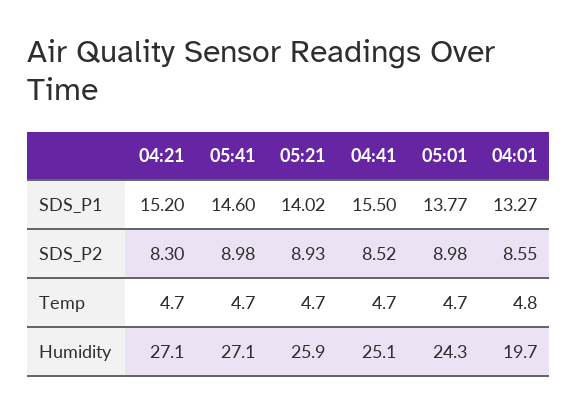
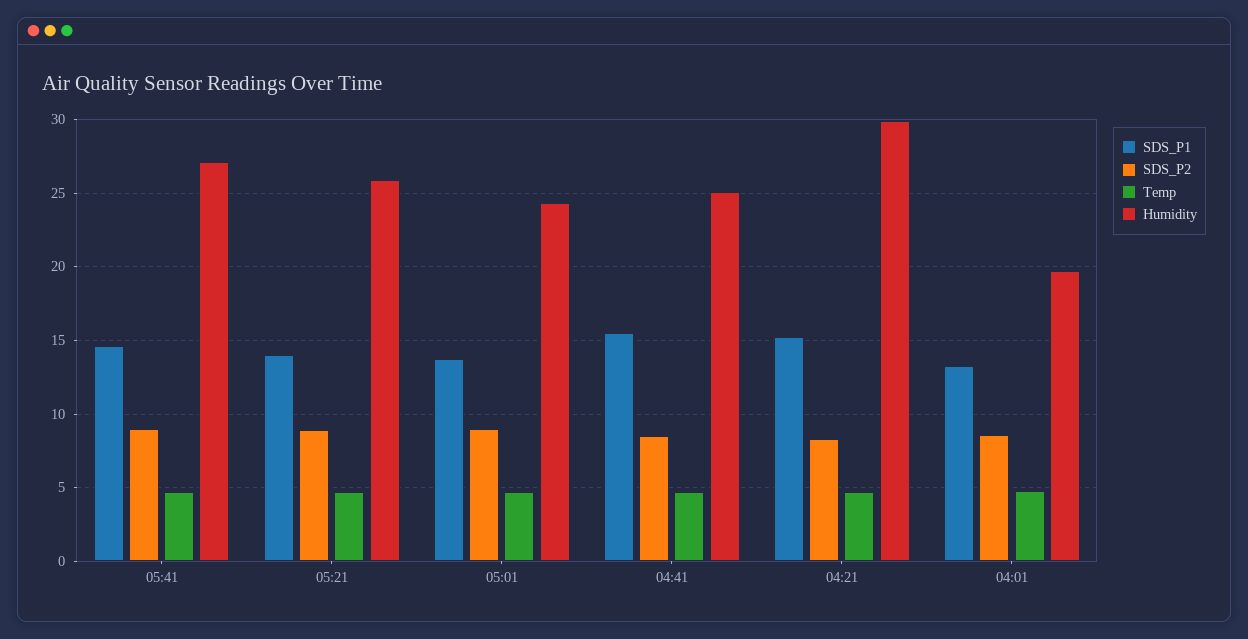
  {
    "SDS_P1": {
      "04:21": 15.2,
      "05:41": 14.6,
      "05:21": 14.02,
      "04:41": 15.5,
      "05:01": 13.77,
      "04:01": 13.27
    },
    "SDS_P2": {
      "04:21": 8.3,
      "05:41": 8.98,
      "05:21": 8.93,
      "04:41": 8.52,
      "05:01": 8.98,
      "04:01": 8.55
    },
    "Temp": {
      "04:21": 4.7,
      "05:41": 4.7,
      "05:21": 4.7,
      "04:41": 4.7,
      "05:01": 4.7,
      "04:01": 4.8
    },
    "Humidity": {
-     "04:21": 27.1,
+     "04:21": 30,
      "05:41": 27.1,
      "05:21": 25.9,
      "04:41": 25.1,
      "05:01": 24.3,
      "04:01": 19.7
    }
  }

